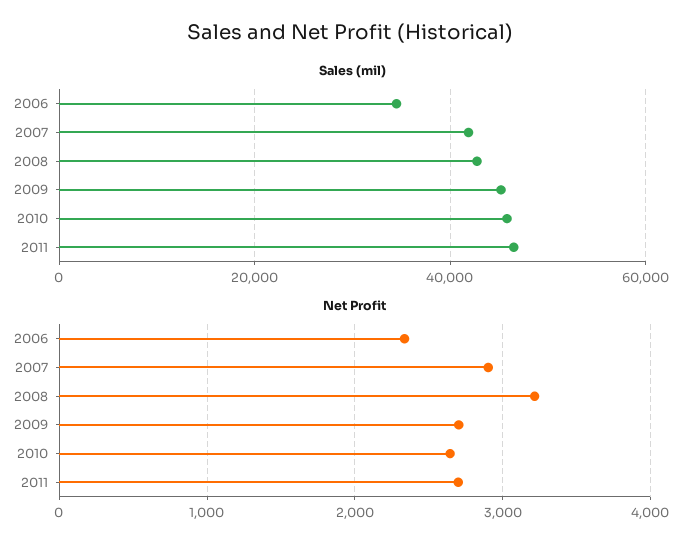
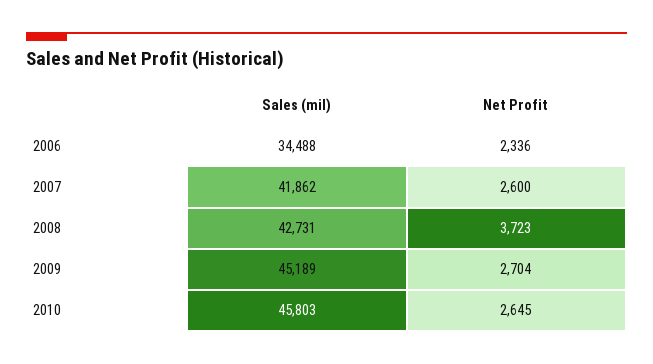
  {
    "Sales (mil)": {
      "2006": 34488,
      "2007": 41862,
      "2008": 42731,
      "2009": 45189,
-     "2010": 45803,
+     "2010": 45803
-     "2011": 46000
    },
    "Net Profit": {
      "2006": 2336,
-     "2007": 2900,
+     "2007": 2600,
-     "2008": 3200,
+     "2008": 3723,
      "2009": 2704,
-     "2010": 2645,
+     "2010": 2645
-     "2011": 2700
    }
  }

